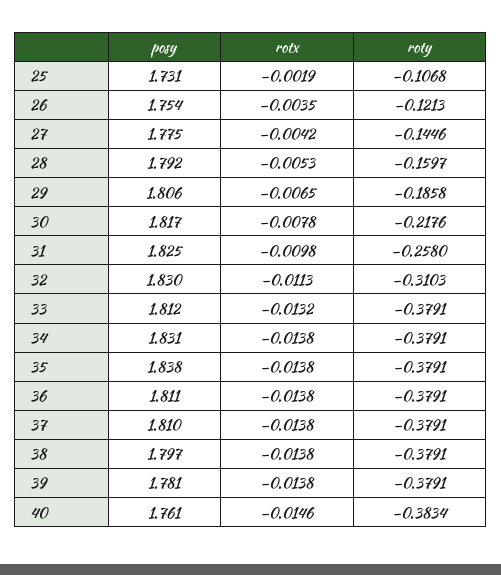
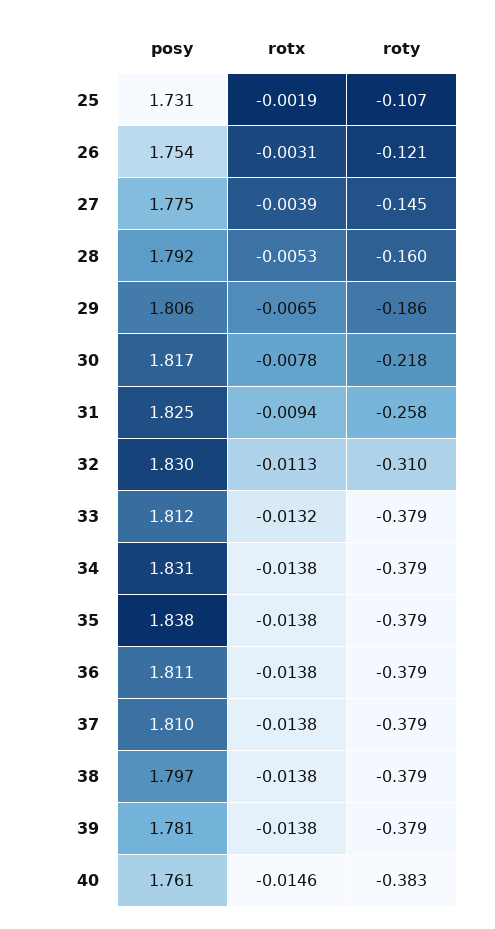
  {
    "posy": {
      "25": 1.731,
      "26": 1.754,
      "27": 1.775,
      "28": 1.792,
      "29": 1.806,
      "30": 1.817,
      "31": 1.825,
      "32": 1.83,
      "33": 1.812,
      "34": 1.831,
      "35": 1.838,
      "36": 1.811,
      "37": 1.81,
      "38": 1.797,
      "39": 1.781,
      "40": 1.761
    },
    "rotx": {
      "25": -0.0019,
-     "26": -0.0035,
+     "26": -0.0031,
-     "27": -0.0042,
+     "27": -0.0039,
      "28": -0.0053,
      "29": -0.0065,
      "30": -0.0078,
-     "31": -0.0098,
+     "31": -0.0094,
      "32": -0.0113,
      "33": -0.0132,
      "34": -0.0138,
      "35": -0.0138,
      "36": -0.0138,
      "37": -0.0138,
      "38": -0.0138,
      "39": -0.0138,
      "40": -0.0146
    },
    "roty": {
      "25": -0.1068,
      "26": -0.1213,
      "27": -0.1446,
      "28": -0.1597,
      "29": -0.1858,
      "30": -0.2176,
      "31": -0.258,
      "32": -0.3103,
      "33": -0.3791,
      "34": -0.3791,
      "35": -0.3791,
      "36": -0.3791,
      "37": -0.3791,
      "38": -0.3791,
      "39": -0.3791,
      "40": -0.3834
    }
  }

